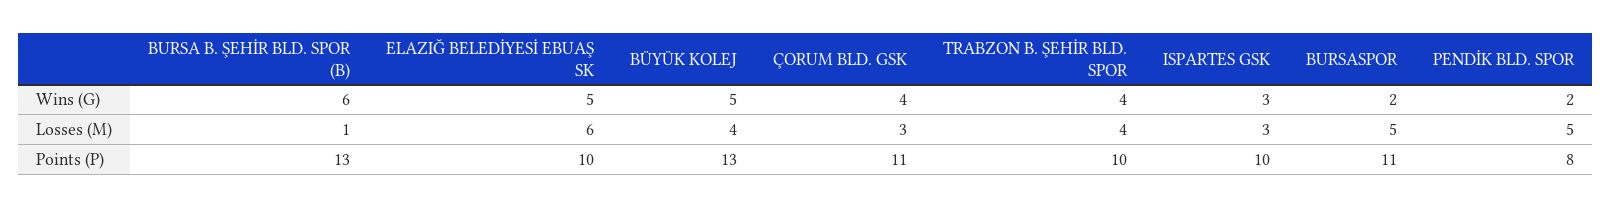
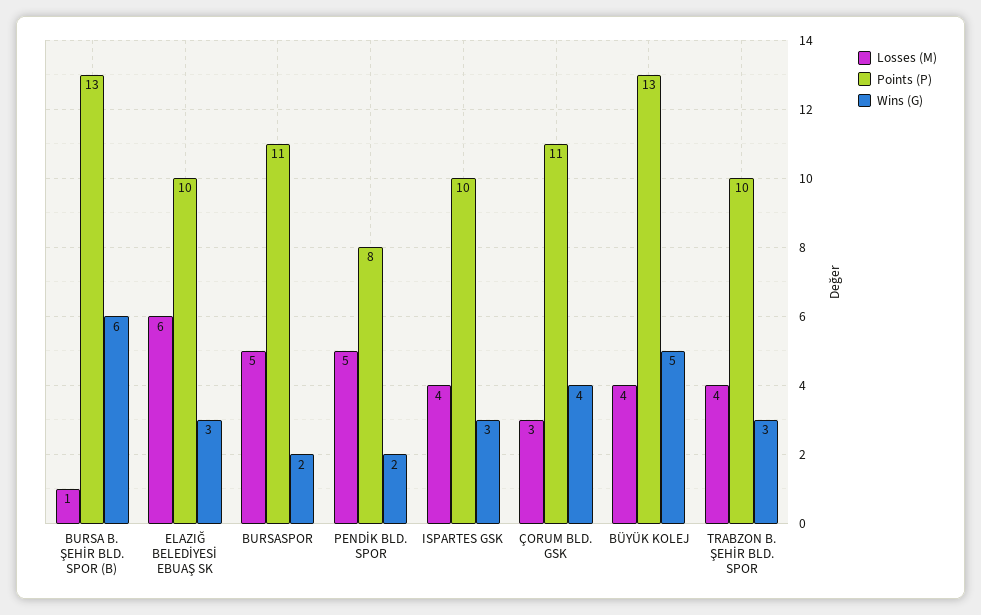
  {
    "Wins (G)": {
      "BURSA B. ŞEHİR BLD. SPOR (B)": 6,
-     "ELAZIĞ BELEDİYESİ EBUAŞ SK": 5,
+     "ELAZIĞ BELEDİYESİ EBUAŞ SK": 3,
      "BÜYÜK KOLEJ": 5,
      "ÇORUM BLD. GSK": 4,
-     "TRABZON B. ŞEHİR BLD. SPOR": 4,
+     "TRABZON B. ŞEHİR BLD. SPOR": 3,
      "ISPARTES GSK": 3,
      "BURSASPOR": 2,
      "PENDİK BLD. SPOR": 2
    },
    "Losses (M)": {
      "BURSA B. ŞEHİR BLD. SPOR (B)": 1,
      "ELAZIĞ BELEDİYESİ EBUAŞ SK": 6,
      "BÜYÜK KOLEJ": 4,
      "ÇORUM BLD. GSK": 3,
      "TRABZON B. ŞEHİR BLD. SPOR": 4,
-     "ISPARTES GSK": 3,
+     "ISPARTES GSK": 4,
      "BURSASPOR": 5,
      "PENDİK BLD. SPOR": 5
    },
    "Points (P)": {
      "BURSA B. ŞEHİR BLD. SPOR (B)": 13,
      "ELAZIĞ BELEDİYESİ EBUAŞ SK": 10,
      "BÜYÜK KOLEJ": 13,
      "ÇORUM BLD. GSK": 11,
      "TRABZON B. ŞEHİR BLD. SPOR": 10,
      "ISPARTES GSK": 10,
      "BURSASPOR": 11,
      "PENDİK BLD. SPOR": 8
    }
  }

